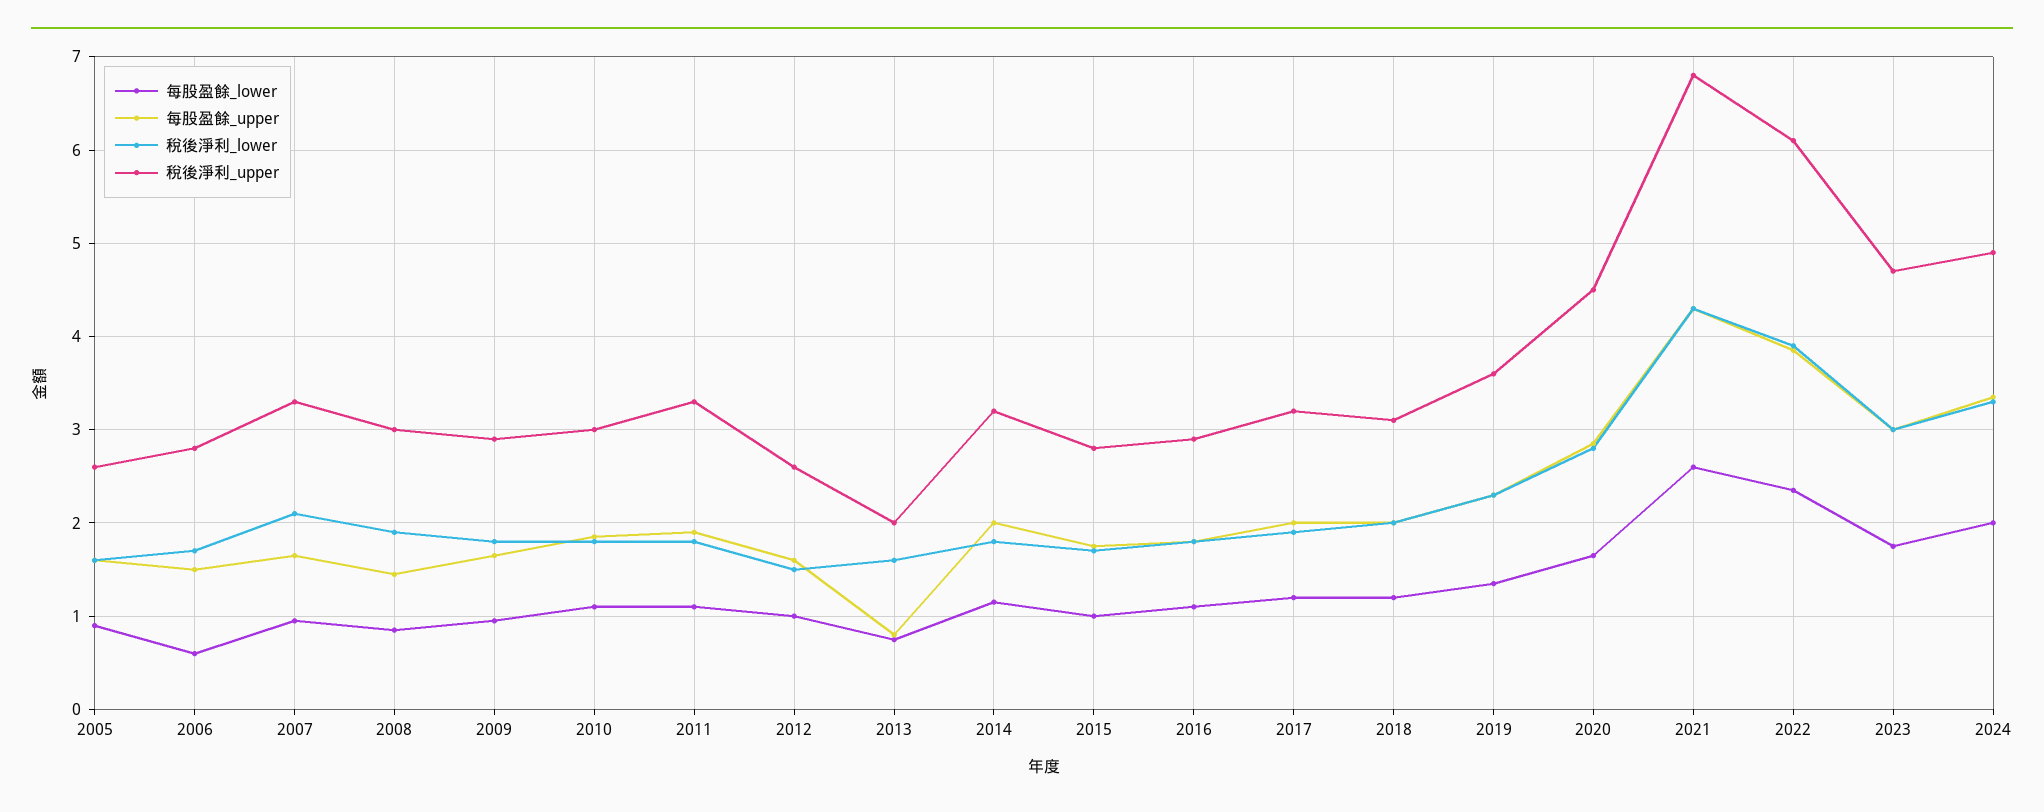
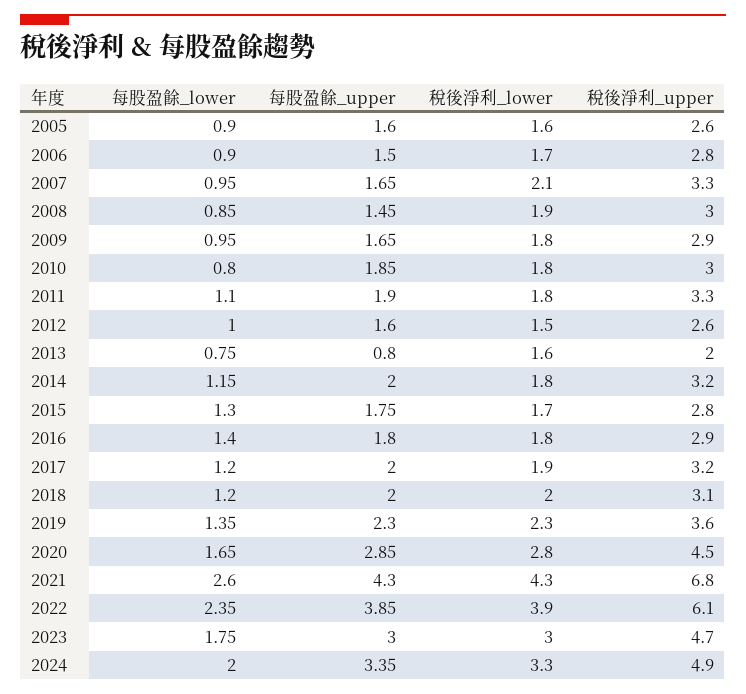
  {
    "每股盈餘_lower": {
      "2005": 0.9,
-     "2006": 0.6,
+     "2006": 0.9,
      "2007": 0.95,
      "2008": 0.85,
      "2009": 0.95,
-     "2010": 1.1,
+     "2010": 0.8,
      "2011": 1.1,
      "2012": 1,
      "2013": 0.75,
      "2014": 1.15,
-     "2015": 1,
+     "2015": 1.3,
-     "2016": 1.1,
+     "2016": 1.4,
      "2017": 1.2,
      "2018": 1.2,
      "2019": 1.35,
      "2020": 1.65,
      "2021": 2.6,
      "2022": 2.35,
      "2023": 1.75,
      "2024": 2
    },
    "每股盈餘_upper": {
      "2005": 1.6,
      "2006": 1.5,
      "2007": 1.65,
      "2008": 1.45,
      "2009": 1.65,
      "2010": 1.85,
      "2011": 1.9,
      "2012": 1.6,
      "2013": 0.8,
      "2014": 2,
      "2015": 1.75,
      "2016": 1.8,
      "2017": 2,
      "2018": 2,
      "2019": 2.3,
      "2020": 2.85,
      "2021": 4.3,
      "2022": 3.85,
      "2023": 3,
      "2024": 3.35
    },
    "稅後淨利_lower": {
      "2005": 1.6,
      "2006": 1.7,
      "2007": 2.1,
      "2008": 1.9,
      "2009": 1.8,
      "2010": 1.8,
      "2011": 1.8,
      "2012": 1.5,
      "2013": 1.6,
      "2014": 1.8,
      "2015": 1.7,
      "2016": 1.8,
      "2017": 1.9,
      "2018": 2,
      "2019": 2.3,
      "2020": 2.8,
      "2021": 4.3,
      "2022": 3.9,
      "2023": 3,
      "2024": 3.3
    },
    "稅後淨利_upper": {
      "2005": 2.6,
      "2006": 2.8,
      "2007": 3.3,
      "2008": 3,
      "2009": 2.9,
      "2010": 3,
      "2011": 3.3,
      "2012": 2.6,
      "2013": 2,
      "2014": 3.2,
      "2015": 2.8,
      "2016": 2.9,
      "2017": 3.2,
      "2018": 3.1,
      "2019": 3.6,
      "2020": 4.5,
      "2021": 6.8,
      "2022": 6.1,
      "2023": 4.7,
      "2024": 4.9
    }
  }

